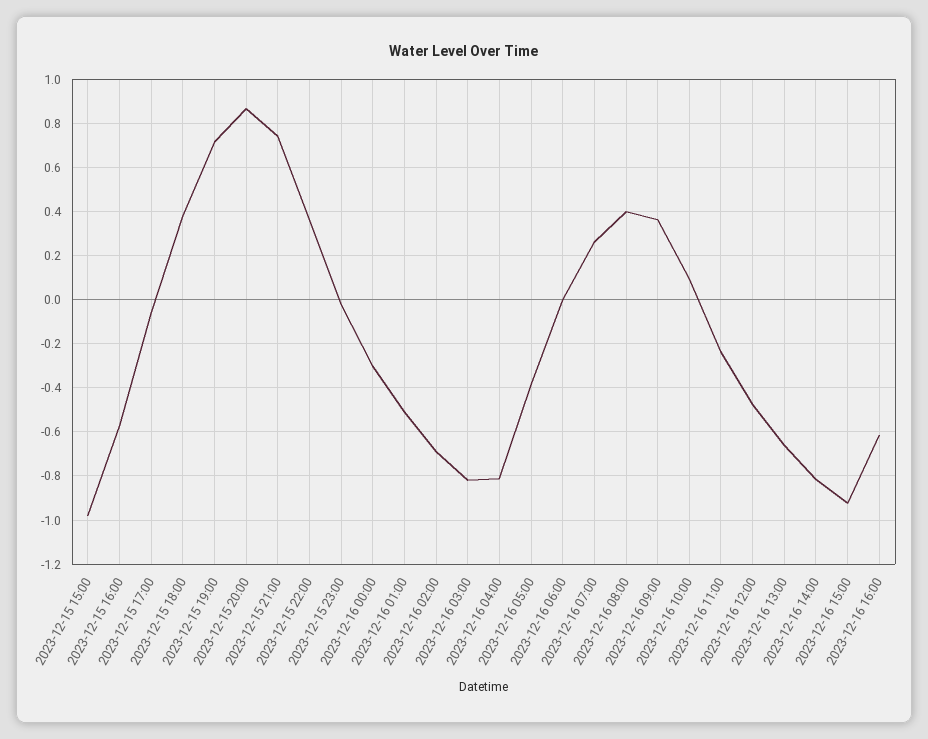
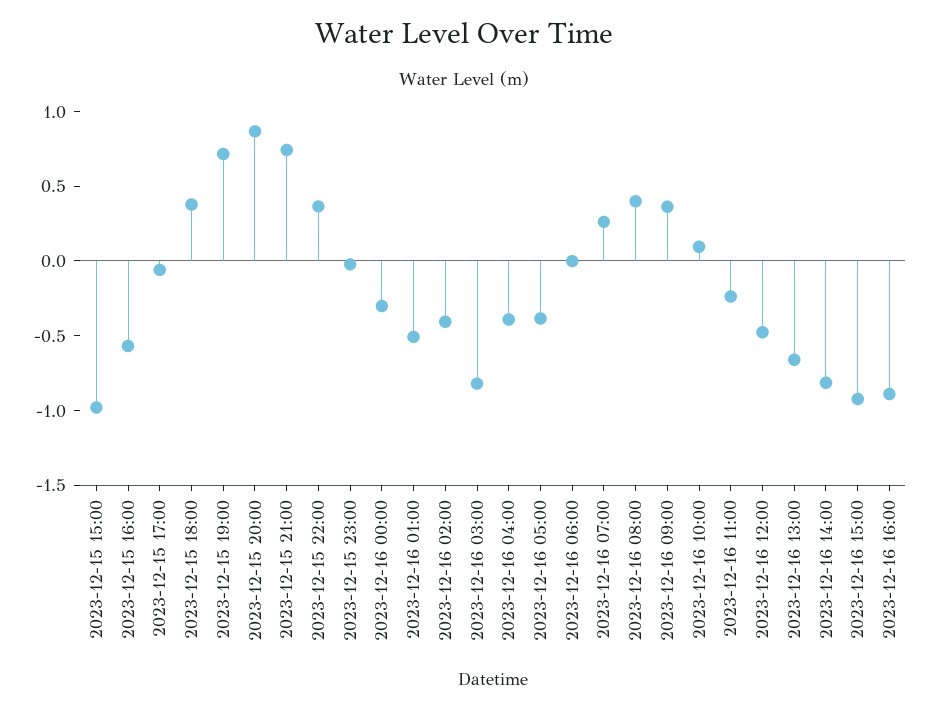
  {
    "2023-12-15 15:00": -1,
    "2023-12-15 16:00": -0.55,
    "2023-12-15 17:00": -0.05,
    "2023-12-15 18:00": 0.4,
    "2023-12-15 19:00": 0.7,
    "2023-12-15 20:00": 0.85,
    "2023-12-15 21:00": 0.75,
    "2023-12-15 22:00": 0.35,
    "2023-12-15 23:00": 0,
    "2023-12-16 00:00": -0.3,
    "2023-12-16 01:00": -0.5,
-   "2023-12-16 02:00": -0.7,
+   "2023-12-16 02:00": -0.4,
    "2023-12-16 03:00": -0.8,
-   "2023-12-16 04:00": -0.8,
+   "2023-12-16 04:00": -0.4,
    "2023-12-16 05:00": -0.4,
    "2023-12-16 06:00": 0,
    "2023-12-16 07:00": 0.25,
    "2023-12-16 08:00": 0.4,
    "2023-12-16 09:00": 0.35,
    "2023-12-16 10:00": 0.1,
    "2023-12-16 11:00": -0.25,
    "2023-12-16 12:00": -0.5,
    "2023-12-16 13:00": -0.65,
    "2023-12-16 14:00": -0.8,
    "2023-12-16 15:00": -0.9,
-   "2023-12-16 16:00": -0.6
+   "2023-12-16 16:00": -0.9
  }

